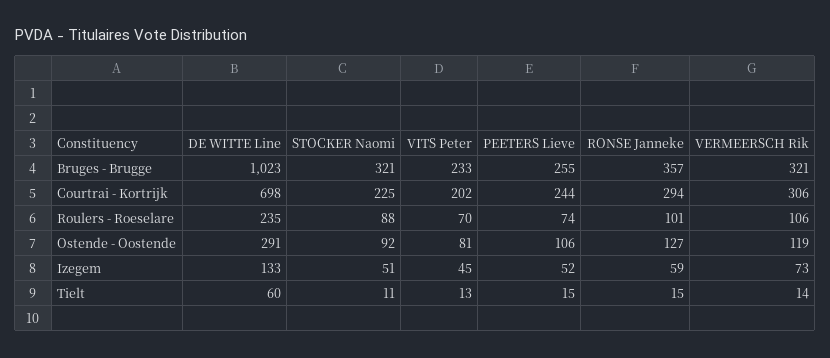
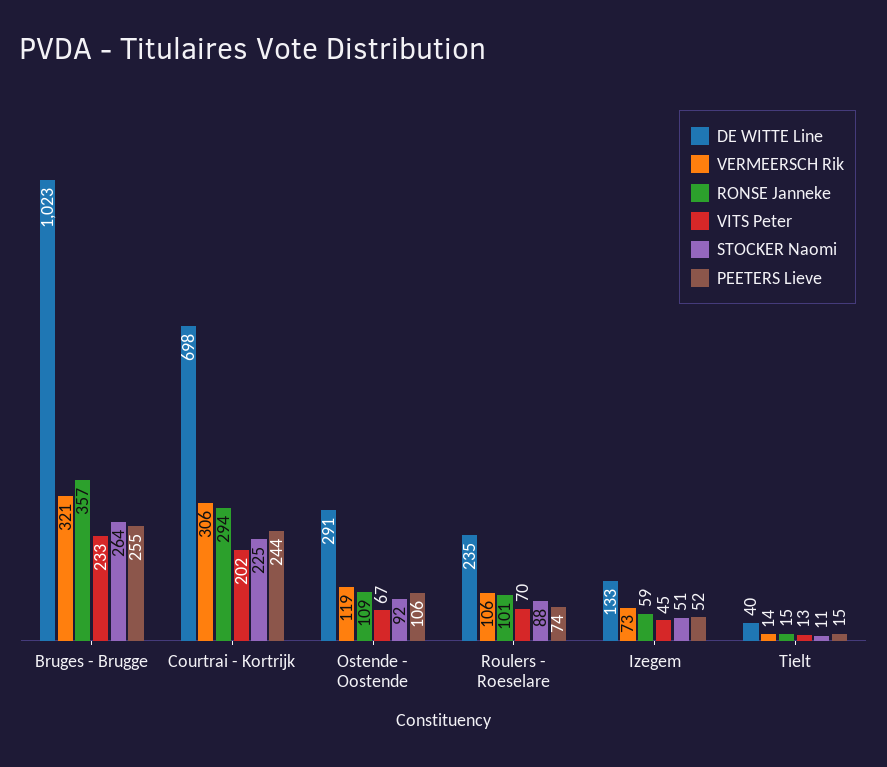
  {
    "DE WITTE Line": {
      "Bruges - Brugge": 1023,
      "Courtrai - Kortrijk": 698,
      "Roulers - Roeselare": 235,
      "Ostende - Oostende": 291,
      "Izegem": 133,
-     "Tielt": 60
+     "Tielt": 40
    },
    "STOCKER Naomi": {
-     "Bruges - Brugge": 321,
+     "Bruges - Brugge": 264,
      "Courtrai - Kortrijk": 225,
      "Roulers - Roeselare": 88,
      "Ostende - Oostende": 92,
      "Izegem": 51,
      "Tielt": 11
    },
    "VITS Peter": {
      "Bruges - Brugge": 233,
      "Courtrai - Kortrijk": 202,
      "Roulers - Roeselare": 70,
-     "Ostende - Oostende": 81,
+     "Ostende - Oostende": 67,
      "Izegem": 45,
      "Tielt": 13
    },
    "PEETERS Lieve": {
      "Bruges - Brugge": 255,
      "Courtrai - Kortrijk": 244,
      "Roulers - Roeselare": 74,
      "Ostende - Oostende": 106,
      "Izegem": 52,
      "Tielt": 15
    },
    "RONSE Janneke": {
      "Bruges - Brugge": 357,
      "Courtrai - Kortrijk": 294,
      "Roulers - Roeselare": 101,
-     "Ostende - Oostende": 127,
+     "Ostende - Oostende": 109,
      "Izegem": 59,
      "Tielt": 15
    },
    "VERMEERSCH Rik": {
      "Bruges - Brugge": 321,
      "Courtrai - Kortrijk": 306,
      "Roulers - Roeselare": 106,
      "Ostende - Oostende": 119,
      "Izegem": 73,
      "Tielt": 14
    }
  }

